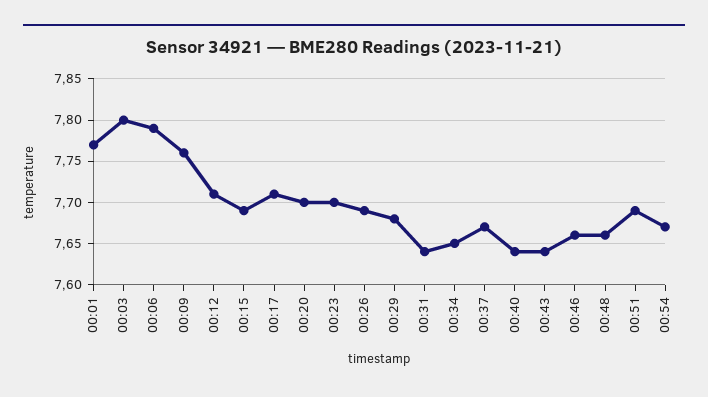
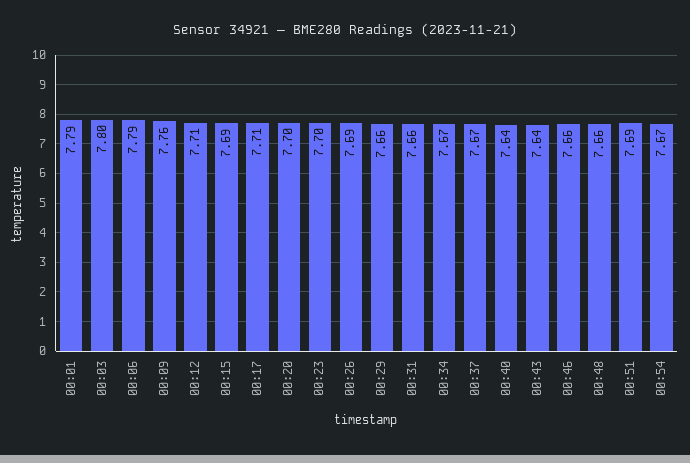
  {
-   "00:01": 7.77,
+   "00:01": 7.79,
    "00:03": 7.8,
    "00:06": 7.79,
    "00:09": 7.76,
    "00:12": 7.71,
    "00:15": 7.69,
    "00:17": 7.71,
    "00:20": 7.7,
    "00:23": 7.7,
    "00:26": 7.69,
-   "00:29": 7.68,
+   "00:29": 7.66,
-   "00:31": 7.64,
+   "00:31": 7.66,
-   "00:34": 7.65,
+   "00:34": 7.67,
    "00:37": 7.67,
    "00:40": 7.64,
    "00:43": 7.64,
    "00:46": 7.66,
    "00:48": 7.66,
    "00:51": 7.69,
    "00:54": 7.67
  }

